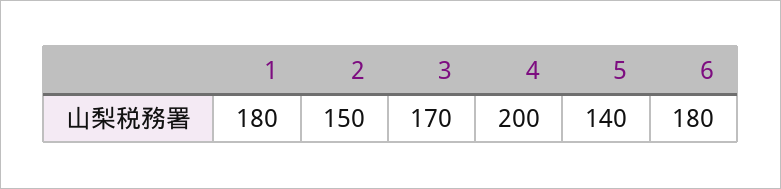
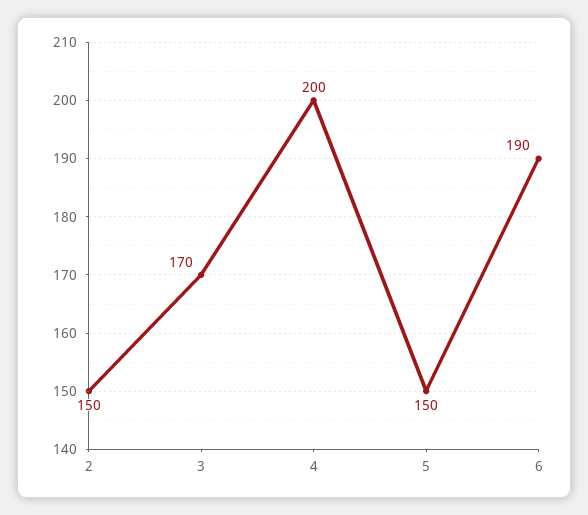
  {
-   "1": 180,
    "2": 150,
    "3": 170,
    "4": 200,
-   "5": 140,
+   "5": 150,
-   "6": 180
+   "6": 190
  }

